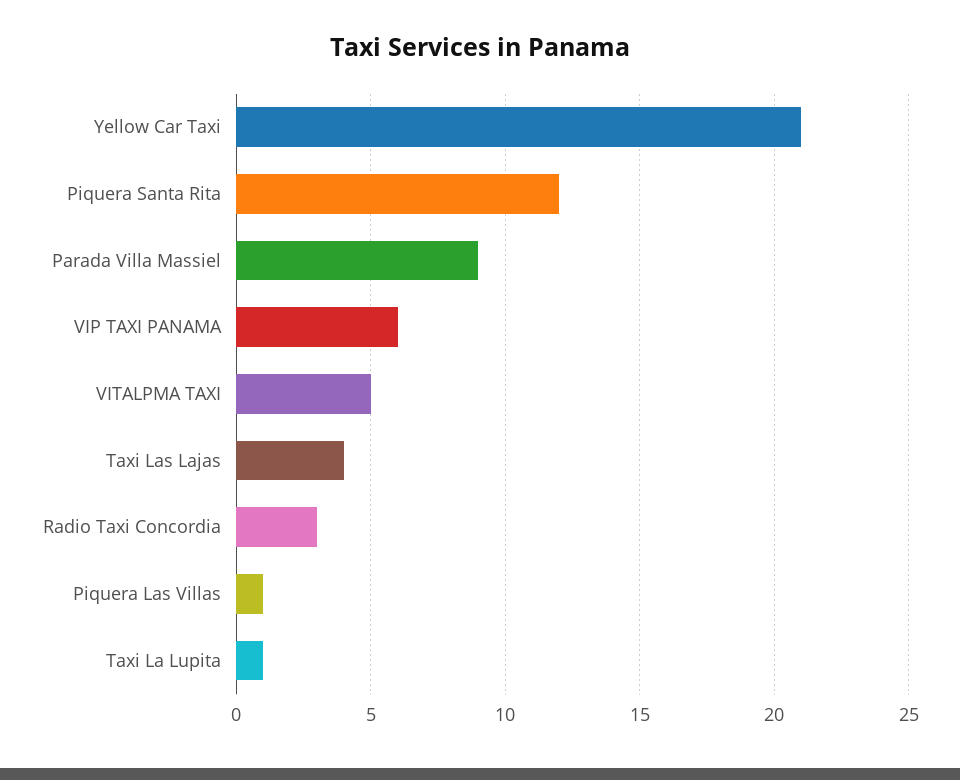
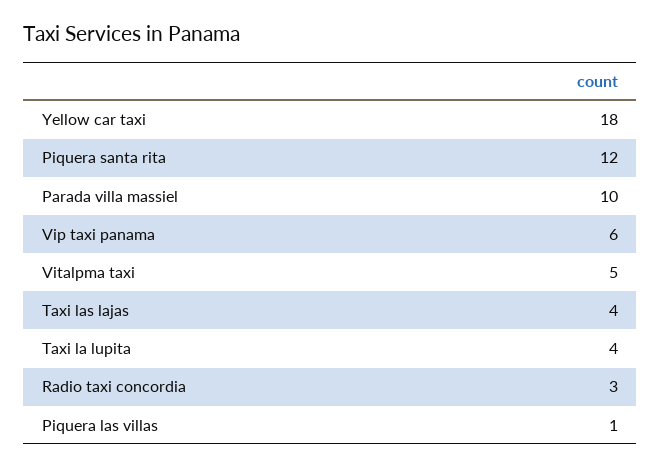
  {
-   "Yellow Car Taxi": 21,
+   "Yellow Car Taxi": 18,
    "Piquera Santa Rita": 12,
-   "Parada Villa Massiel": 9,
+   "Parada Villa Massiel": 10,
    "VIP TAXI PANAMA": 6,
    "VITALPMA TAXI": 5,
    "Taxi Las Lajas": 4,
    "Radio Taxi Concordia": 3,
    "Piquera Las Villas": 1,
-   "Taxi La Lupita": 1
+   "Taxi La Lupita": 4
  }

